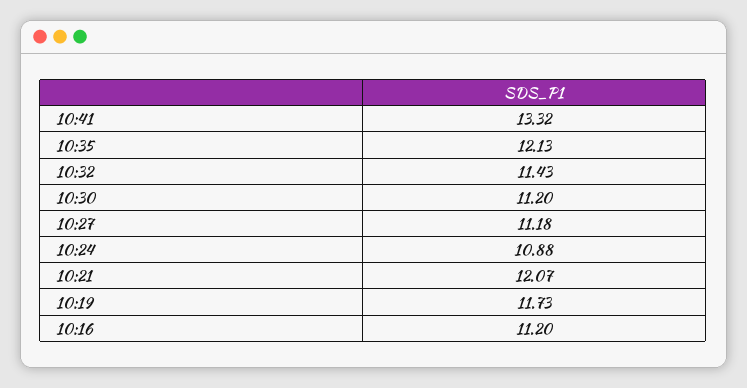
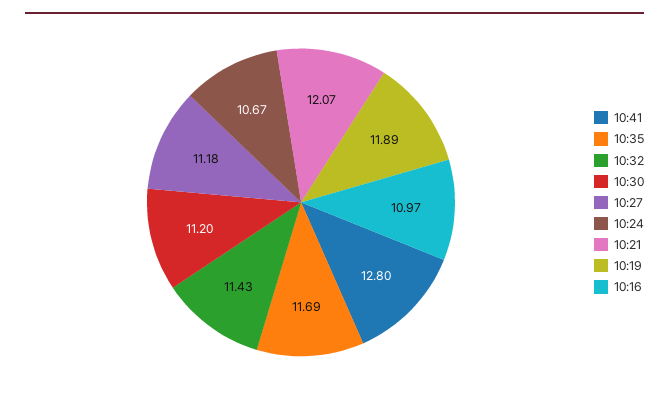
  {
-   "10:41": 13.32,
+   "10:41": 12.8,
-   "10:35": 12.13,
+   "10:35": 11.69,
    "10:32": 11.43,
    "10:30": 11.2,
    "10:27": 11.18,
-   "10:24": 10.88,
+   "10:24": 10.67,
    "10:21": 12.07,
-   "10:19": 11.73,
+   "10:19": 11.89,
-   "10:16": 11.2
+   "10:16": 10.97
  }

